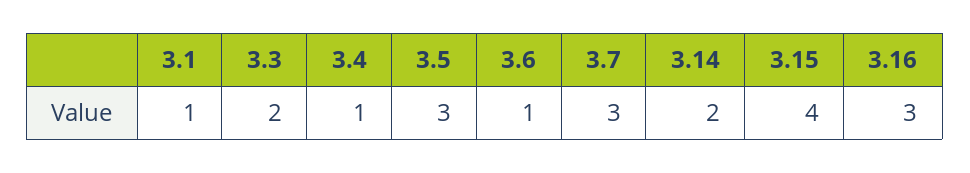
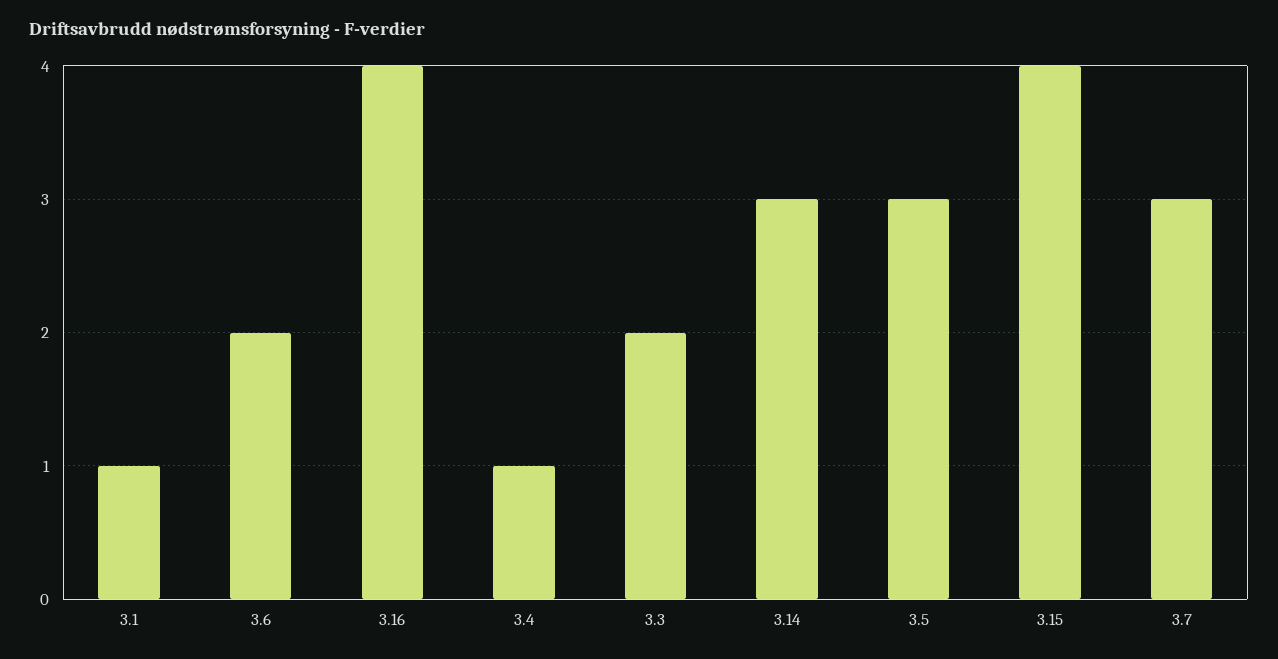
  {
    "3.1": 1,
    "3.3": 2,
    "3.4": 1,
    "3.5": 3,
-   "3.6": 1,
+   "3.6": 2,
    "3.7": 3,
-   "3.14": 2,
+   "3.14": 3,
    "3.15": 4,
-   "3.16": 3
+   "3.16": 4
  }

